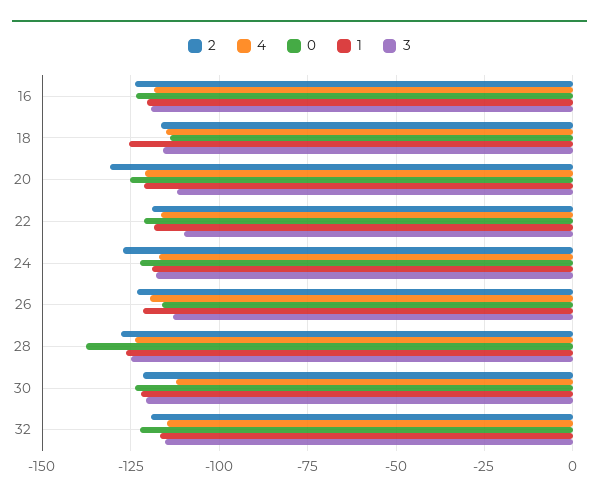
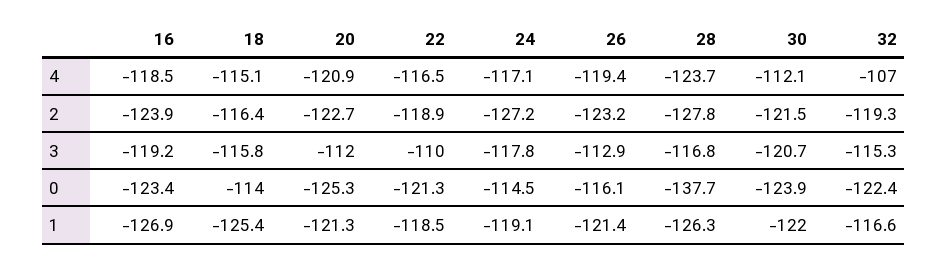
  {
    "2": {
      "16": -123.9,
      "18": -116.4,
-     "20": -130,
+     "20": -122.7,
      "22": -118.9,
      "24": -127.2,
      "26": -123.2,
      "28": -127.8,
      "30": -121.5,
      "32": -119.3
    },
    "4": {
      "16": -118.5,
      "18": -115.1,
      "20": -120.9,
      "22": -116.5,
      "24": -117.1,
      "26": -119.4,
      "28": -123.7,
      "30": -112.1,
-     "32": -115
+     "32": -107
    },
    "0": {
      "16": -123.4,
      "18": -114,
      "20": -125.3,
      "22": -121.3,
-     "24": -122.5,
+     "24": -114.5,
      "26": -116.1,
      "28": -137.7,
      "30": -123.9,
      "32": -122.4
    },
    "1": {
-     "16": -120,
+     "16": -126.9,
      "18": -125.4,
      "20": -121.3,
      "22": -118.5,
      "24": -119.1,
      "26": -121.4,
      "28": -126.3,
      "30": -122,
      "32": -116.6
    },
    "3": {
      "16": -119.2,
      "18": -115.8,
      "20": -112,
      "22": -110,
      "24": -117.8,
      "26": -112.9,
-     "28": -125,
+     "28": -116.8,
      "30": -120.7,
      "32": -115.3
    }
  }

